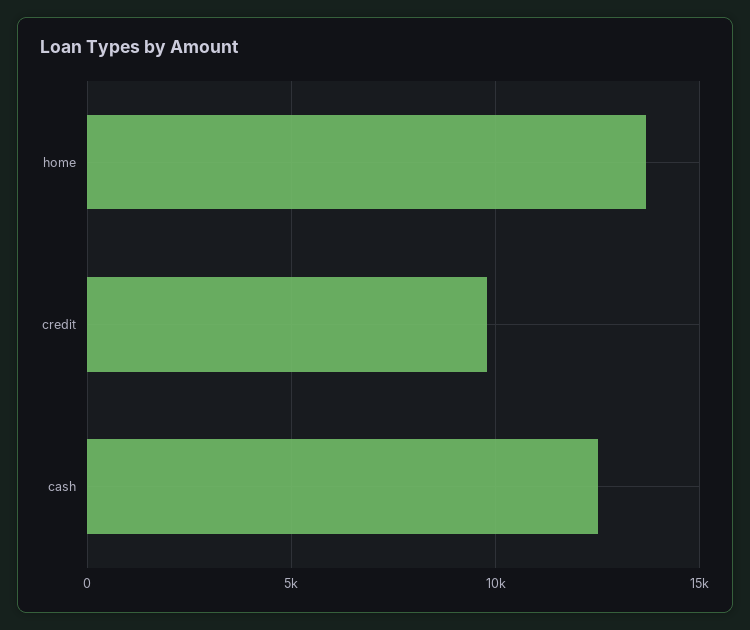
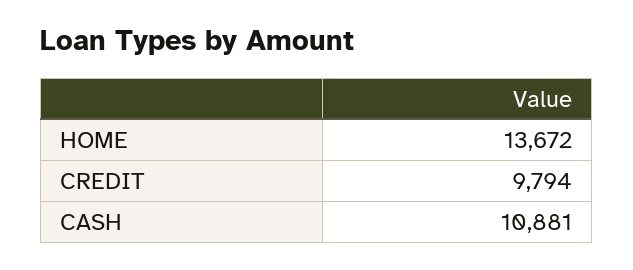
  {
    "home": 13672,
    "credit": 9794,
-   "cash": 12500
+   "cash": 10881
  }

